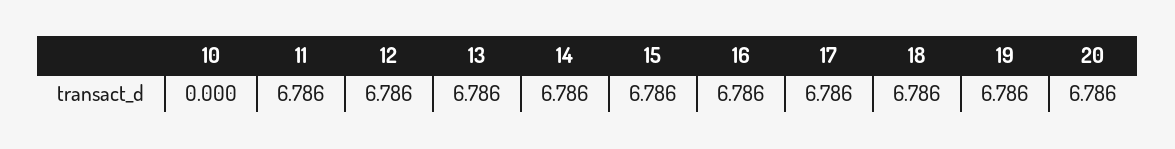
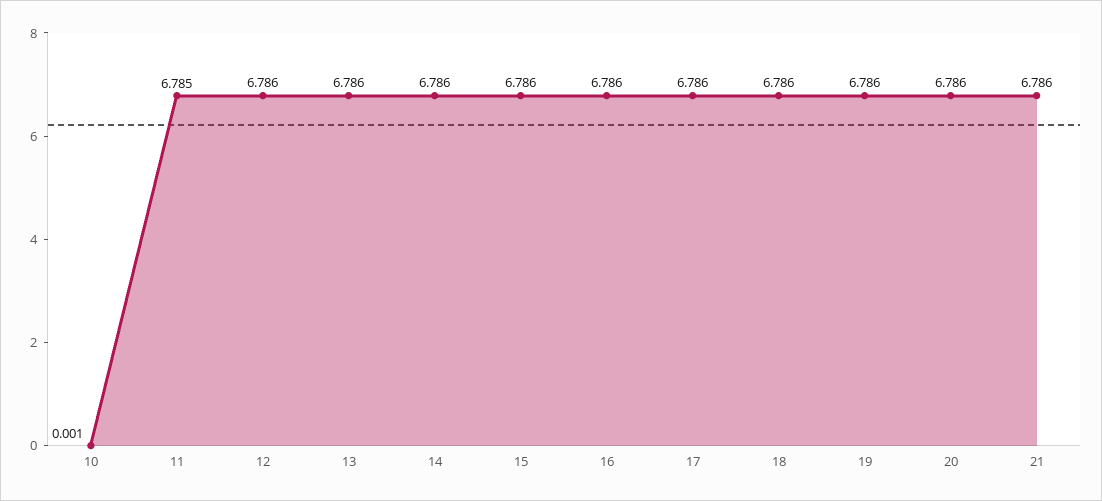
  {
-   "10": 0,
+   "10": 0.001,
-   "11": 6.786,
+   "11": 6.785,
    "12": 6.786,
    "13": 6.786,
    "14": 6.786,
    "15": 6.786,
    "16": 6.786,
    "17": 6.786,
    "18": 6.786,
    "19": 6.786,
-   "20": 6.786
+   "20": 6.786,
+   "21": 6.786
  }

